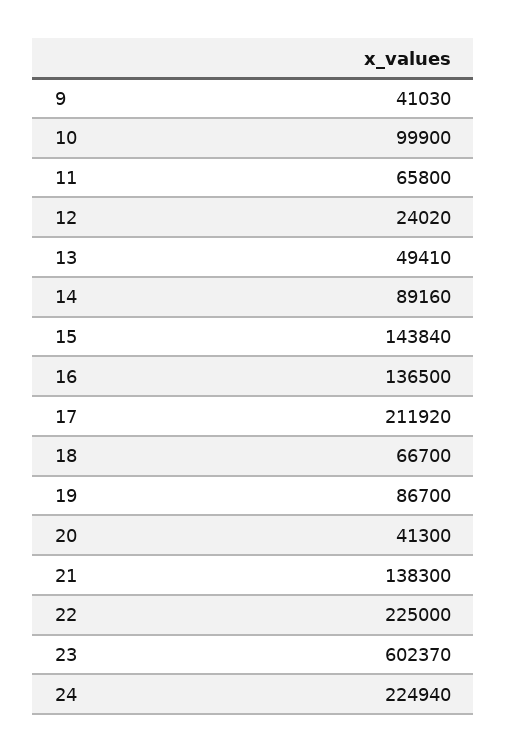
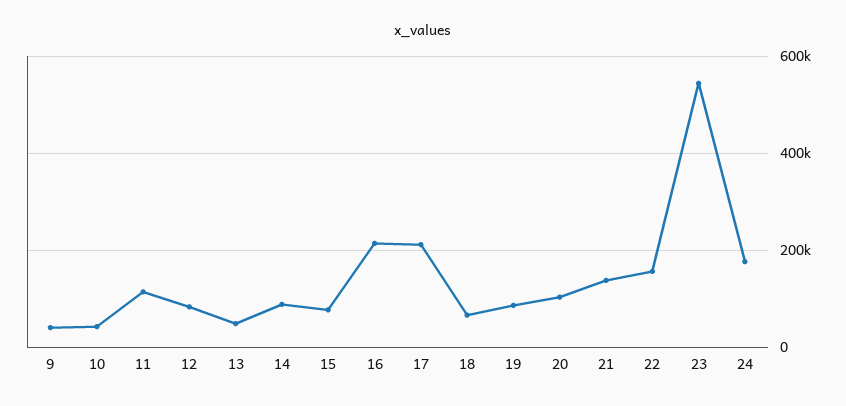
  {
    "9": 41030,
-   "10": 99900,
+   "10": 40000,
-   "11": 65800,
+   "11": 120000,
-   "12": 24020,
+   "12": 80000,
    "13": 49410,
    "14": 89160,
-   "15": 143840,
+   "15": 80000,
-   "16": 136500,
+   "16": 220000,
    "17": 211920,
    "18": 66700,
    "19": 86700,
-   "20": 41300,
+   "20": 100000,
    "21": 138300,
-   "22": 225000,
+   "22": 160000,
-   "23": 602370,
+   "23": 540000,
-   "24": 224940
+   "24": 180000
  }

